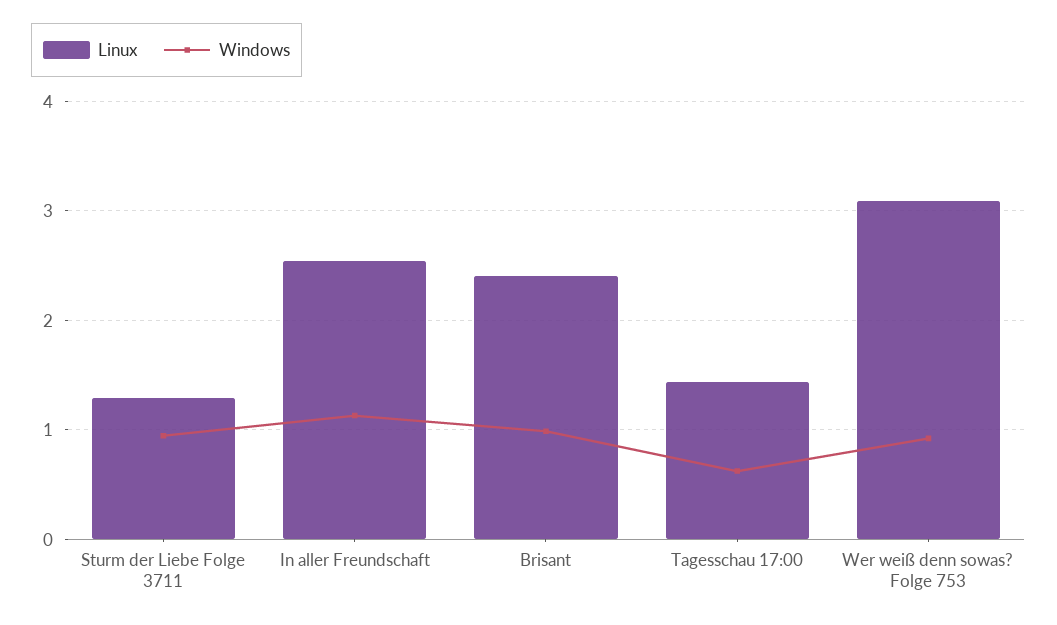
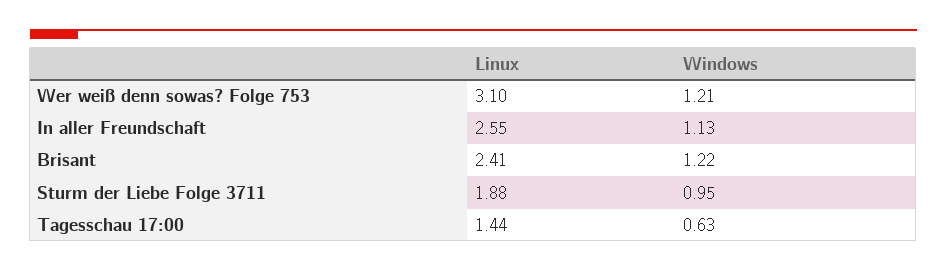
  {
    "Linux": {
-     "Sturm der Liebe Folge 3711": 1.3,
+     "Sturm der Liebe Folge 3711": 1.88,
      "In aller Freundschaft": 2.55,
      "Brisant": 2.41,
      "Tagesschau 17:00": 1.44,
      "Wer weiß denn sowas? Folge 753": 3.1
    },
    "Windows": {
      "Sturm der Liebe Folge 3711": 0.95,
      "In aller Freundschaft": 1.13,
-     "Brisant": 1,
+     "Brisant": 1.22,
      "Tagesschau 17:00": 0.63,
-     "Wer weiß denn sowas? Folge 753": 0.9
+     "Wer weiß denn sowas? Folge 753": 1.21
    }
  }

